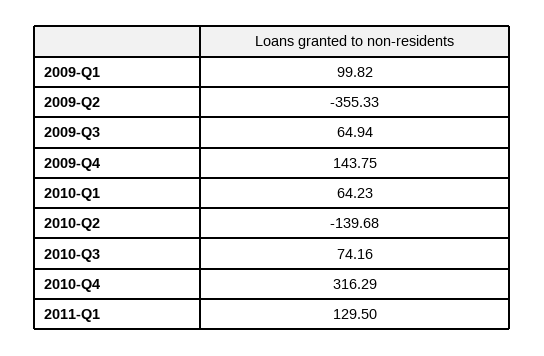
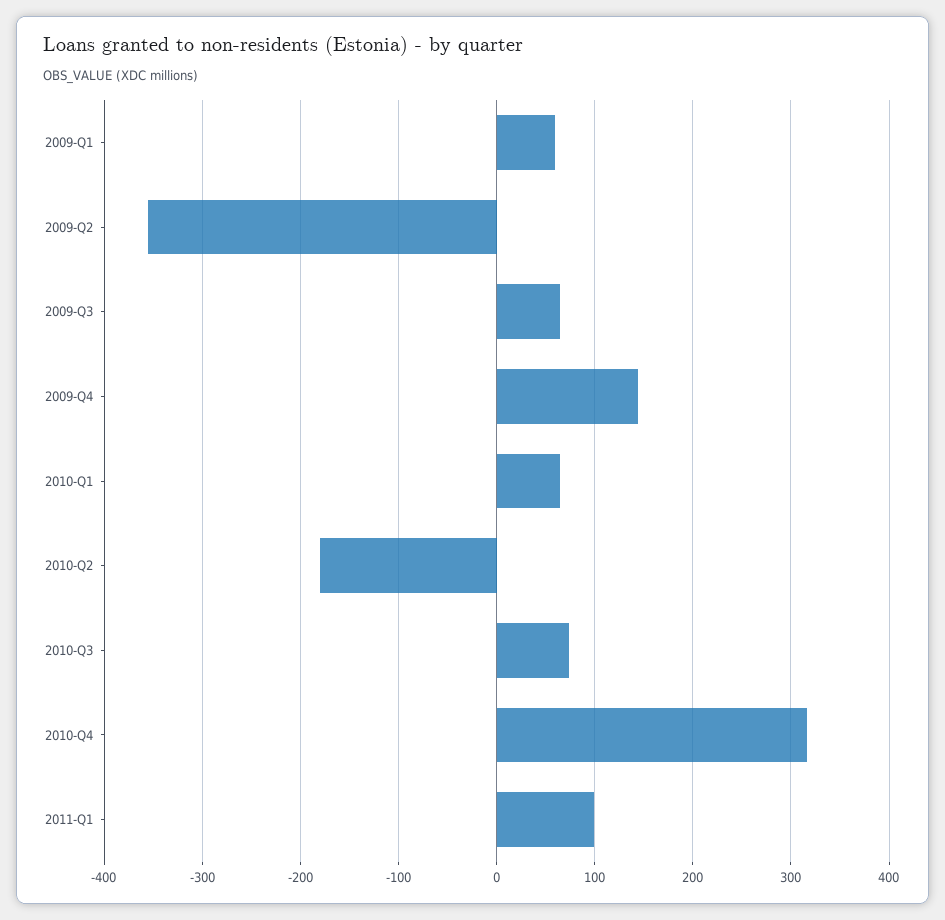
  {
-   "2009-Q1": 99.82,
+   "2009-Q1": 60,
    "2009-Q2": -355.33,
    "2009-Q3": 64.94,
    "2009-Q4": 143.75,
    "2010-Q1": 64.23,
-   "2010-Q2": -139.68,
+   "2010-Q2": -180,
    "2010-Q3": 74.16,
    "2010-Q4": 316.29,
-   "2011-Q1": 129.5
+   "2011-Q1": 100
  }

